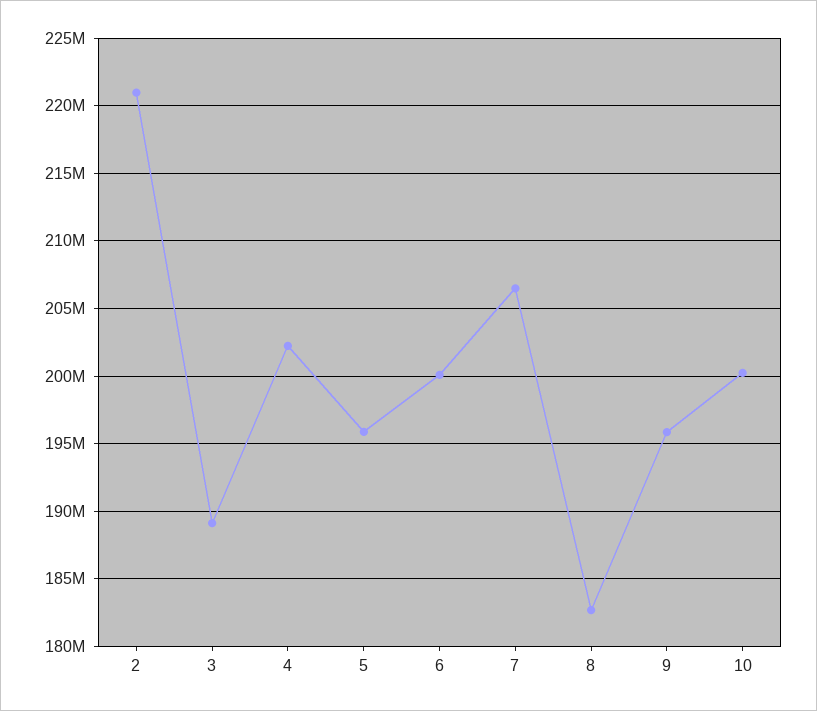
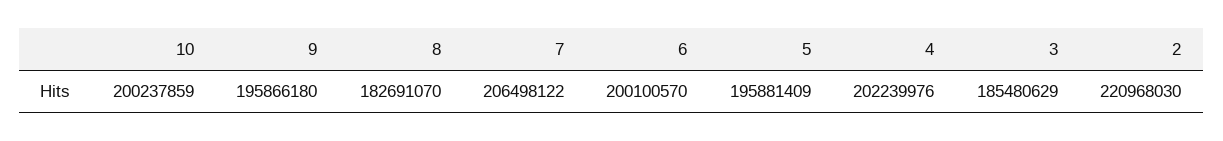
  {
    "2": 220968030,
-   "3": 189000000,
+   "3": 185480629,
    "4": 202239976,
    "5": 195881409,
    "6": 200100570,
    "7": 206498122,
    "8": 182691070,
    "9": 195866180,
    "10": 200237859
  }

